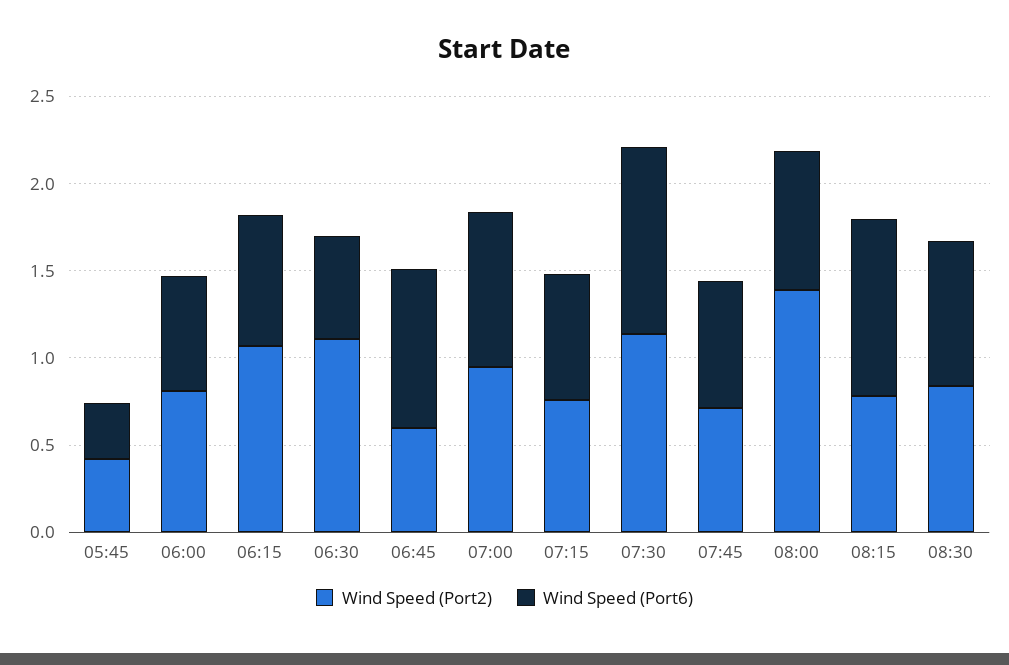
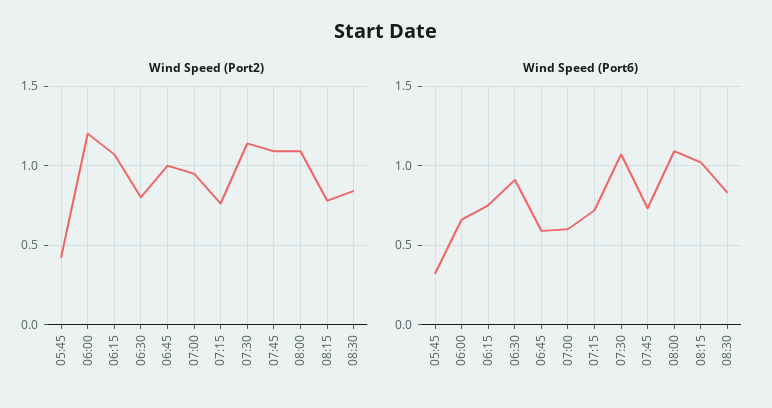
  {
    "Wind Speed (Port2)": {
      "05:45": 0.4,
-     "06:00": 0.8,
+     "06:00": 1.2,
      "06:15": 1.05,
-     "06:30": 1.1,
+     "06:30": 0.8,
-     "06:45": 0.6,
+     "06:45": 1,
      "07:00": 0.95,
      "07:15": 0.75,
      "07:30": 1.15,
-     "07:45": 0.7,
+     "07:45": 1.1,
-     "08:00": 1.4,
+     "08:00": 1.1,
      "08:15": 0.8,
      "08:30": 0.85
    },
    "Wind Speed (Port6)": {
      "05:45": 0.3,
      "06:00": 0.65,
      "06:15": 0.75,
-     "06:30": 0.6,
+     "06:30": 0.9,
-     "06:45": 0.9,
+     "06:45": 0.6,
-     "07:00": 0.9,
+     "07:00": 0.6,
      "07:15": 0.7,
      "07:30": 1.05,
      "07:45": 0.75,
-     "08:00": 0.8,
+     "08:00": 1.1,
      "08:15": 1,
      "08:30": 0.85
    }
  }

